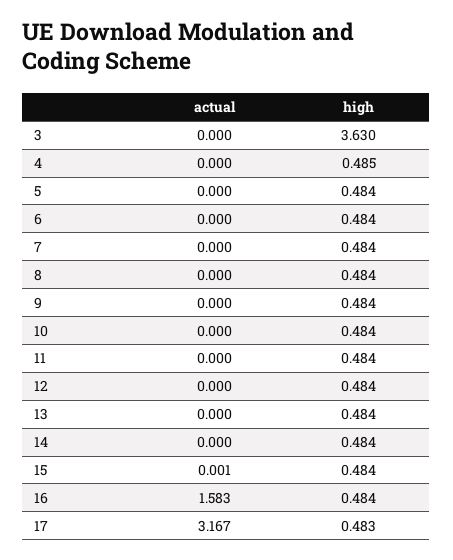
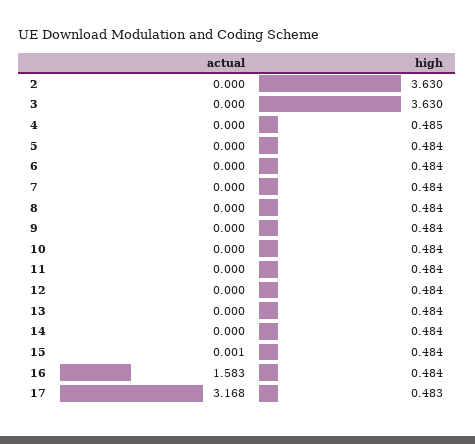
  {
    "actual": {
      "3": 0,
      "4": 0,
      "5": 0,
      "6": 0,
      "7": 0,
      "8": 0,
      "9": 0,
      "10": 0,
      "11": 0,
      "12": 0,
      "13": 0,
      "14": 0,
      "15": 0.001,
      "16": 1.583,
-     "17": 3.167
+     "17": 3.168,
+     "2": 0
    },
    "high": {
      "3": 3.63,
      "4": 0.485,
      "5": 0.484,
      "6": 0.484,
      "7": 0.484,
      "8": 0.484,
      "9": 0.484,
      "10": 0.484,
      "11": 0.484,
      "12": 0.484,
      "13": 0.484,
      "14": 0.484,
      "15": 0.484,
      "16": 0.484,
-     "17": 0.483
+     "17": 0.483,
+     "2": 3.63
    }
  }

